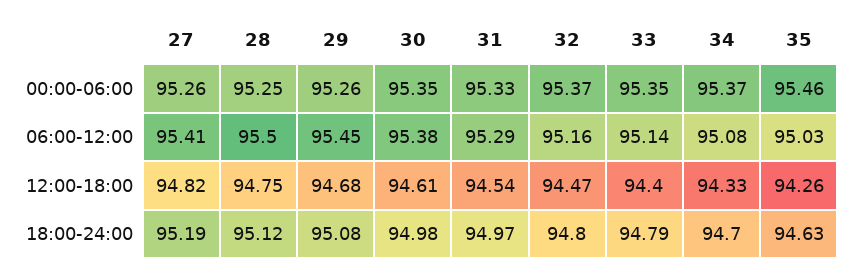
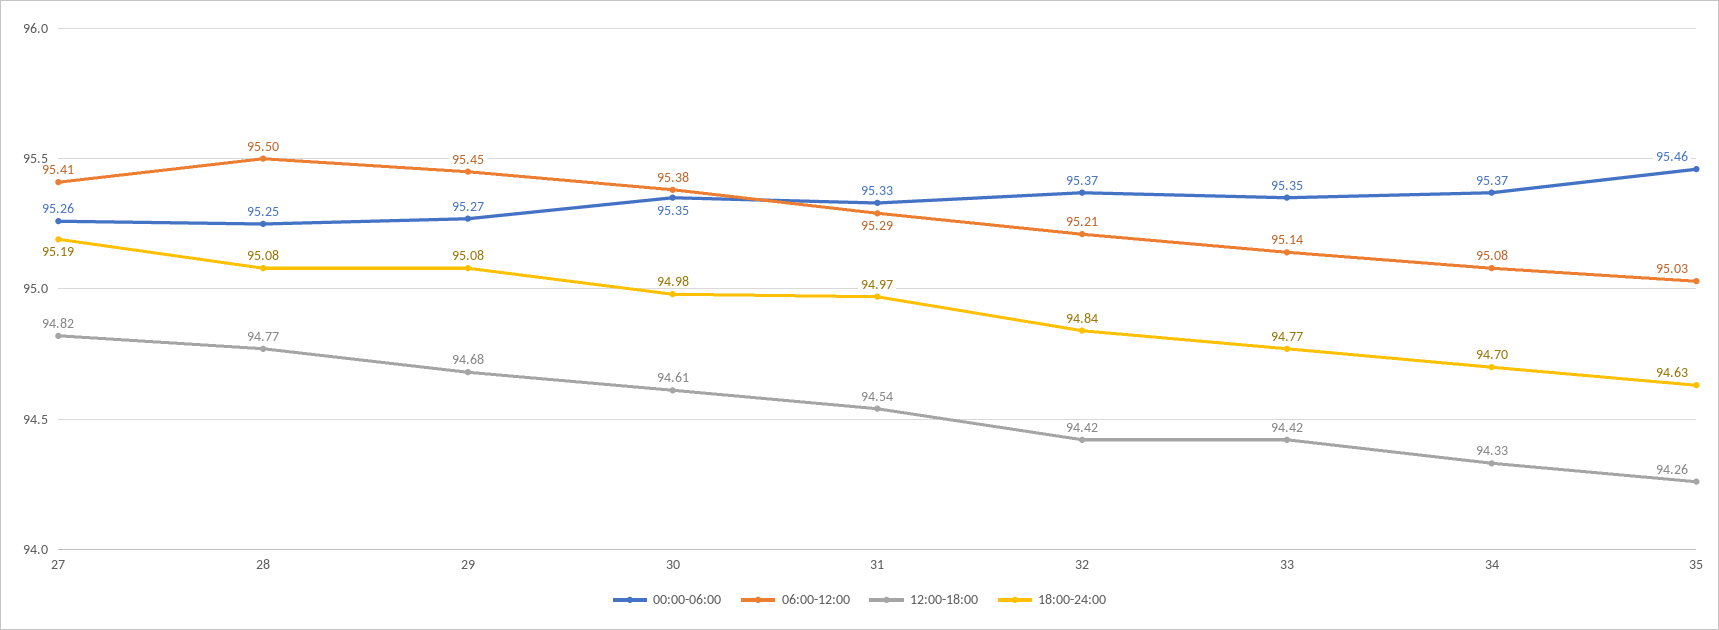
  {
    "00:00-06:00": {
      "27": 95.26,
      "28": 95.25,
-     "29": 95.26,
+     "29": 95.27,
      "30": 95.35,
      "31": 95.33,
      "32": 95.37,
      "33": 95.35,
      "34": 95.37,
      "35": 95.46
    },
    "06:00-12:00": {
      "27": 95.41,
      "28": 95.5,
      "29": 95.45,
      "30": 95.38,
      "31": 95.29,
-     "32": 95.16,
+     "32": 95.21,
      "33": 95.14,
      "34": 95.08,
      "35": 95.03
    },
    "12:00-18:00": {
      "27": 94.82,
-     "28": 94.75,
+     "28": 94.77,
      "29": 94.68,
      "30": 94.61,
      "31": 94.54,
-     "32": 94.47,
+     "32": 94.42,
-     "33": 94.4,
+     "33": 94.42,
      "34": 94.33,
      "35": 94.26
    },
    "18:00-24:00": {
      "27": 95.19,
-     "28": 95.12,
+     "28": 95.08,
      "29": 95.08,
      "30": 94.98,
      "31": 94.97,
-     "32": 94.8,
+     "32": 94.84,
-     "33": 94.79,
+     "33": 94.77,
      "34": 94.7,
      "35": 94.63
    }
  }

